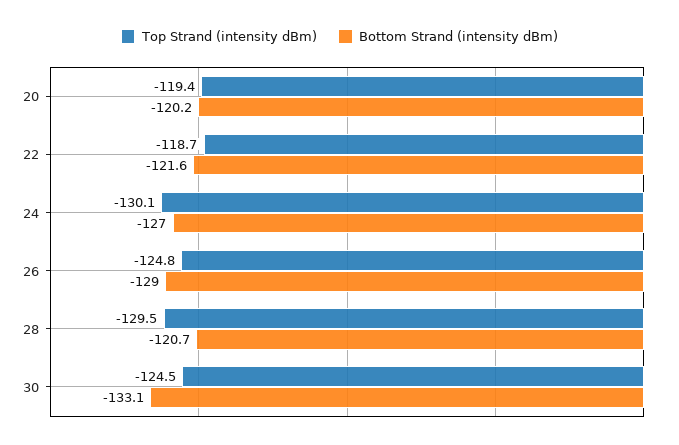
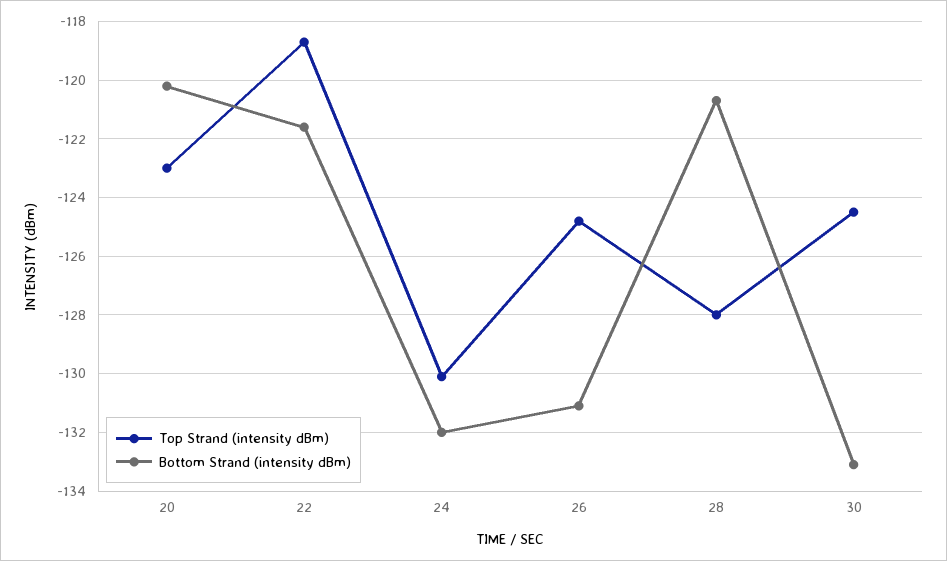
  {
    "Top Strand (intensity dBm)": {
-     "20": -119.4,
+     "20": -123,
      "22": -118.7,
      "24": -130.1,
      "26": -124.8,
-     "28": -129.5,
+     "28": -128,
      "30": -124.5
    },
    "Bottom Strand (intensity dBm)": {
      "20": -120.2,
      "22": -121.6,
-     "24": -127,
+     "24": -132,
-     "26": -129,
+     "26": -131,
      "28": -120.7,
      "30": -133.1
    }
  }

